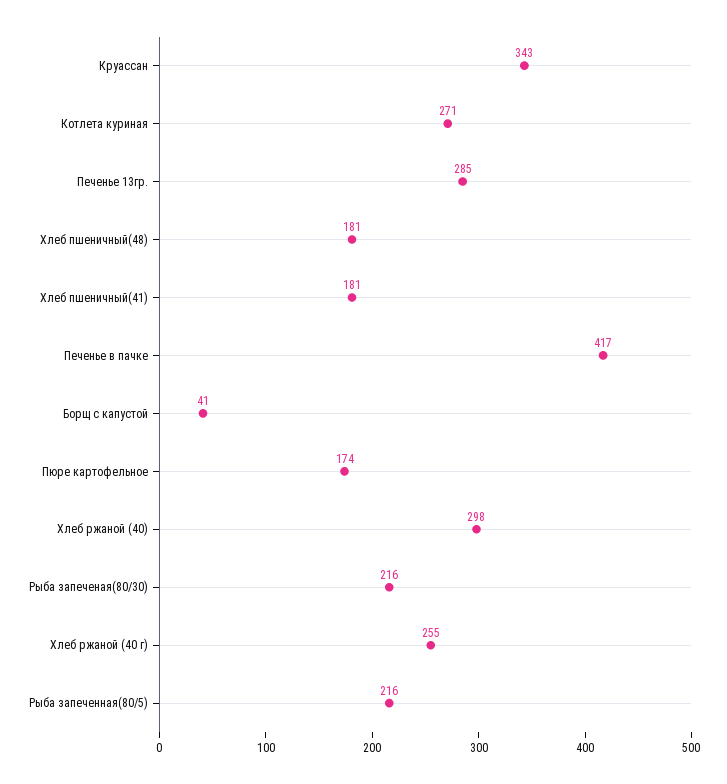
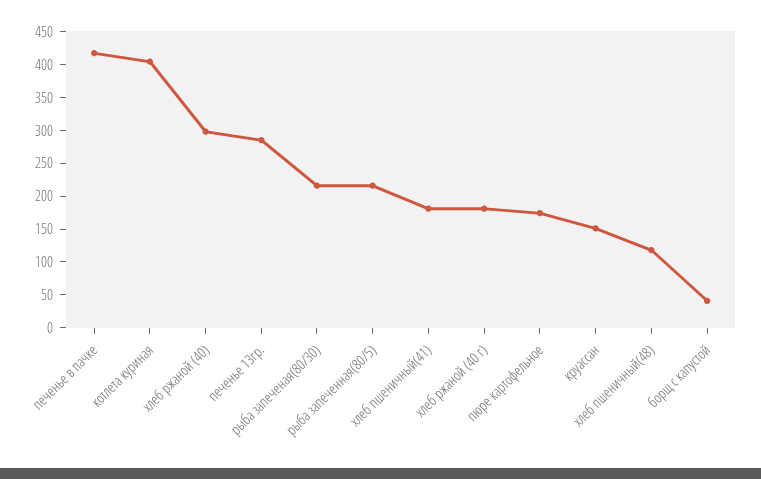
  {
-   "Круассан": 343,
+   "Круассан": 150,
-   "Котлета куриная": 271,
+   "Котлета куриная": 400,
    "Печенье 13гр.": 285,
-   "Хлеб пшеничный(48)": 181,
+   "Хлеб пшеничный(48)": 125,
    "Хлеб пшеничный(41)": 181,
    "Печенье в пачке": 417,
    "Борщ с капустой": 41,
    "Пюре картофельное": 174,
    "Хлеб ржаной (40)": 298,
    "Рыба запеченая(80/30)": 216,
-   "Хлеб ржаной (40 г)": 255,
+   "Хлеб ржаной (40 г)": 175,
    "Рыба запеченная(80/5)": 216
  }

